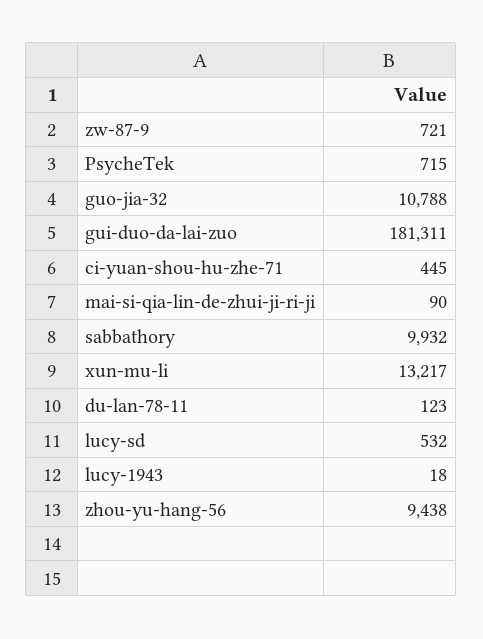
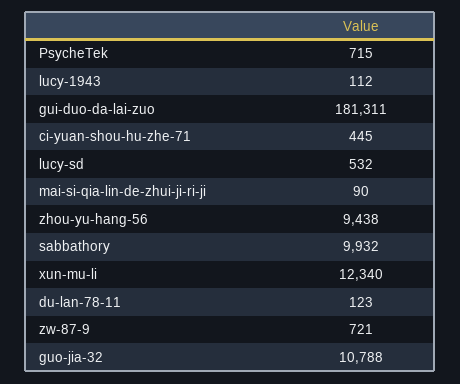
  {
    "zw-87-9": 721,
    "PsycheTek": 715,
    "guo-jia-32": 10788,
    "gui-duo-da-lai-zuo": 181311,
    "ci-yuan-shou-hu-zhe-71": 445,
    "mai-si-qia-lin-de-zhui-ji-ri-ji": 90,
    "sabbathory": 9932,
-   "xun-mu-li": 13217,
+   "xun-mu-li": 12340,
    "du-lan-78-11": 123,
    "lucy-sd": 532,
-   "lucy-1943": 18,
+   "lucy-1943": 112,
    "zhou-yu-hang-56": 9438
  }

